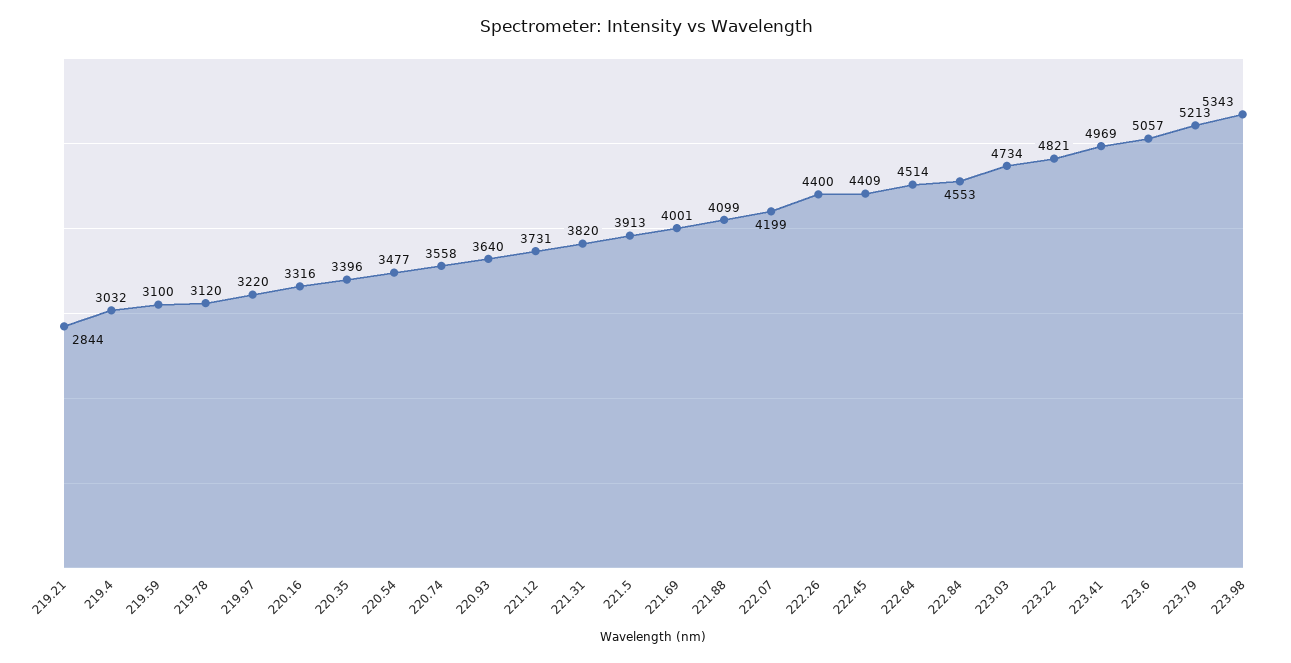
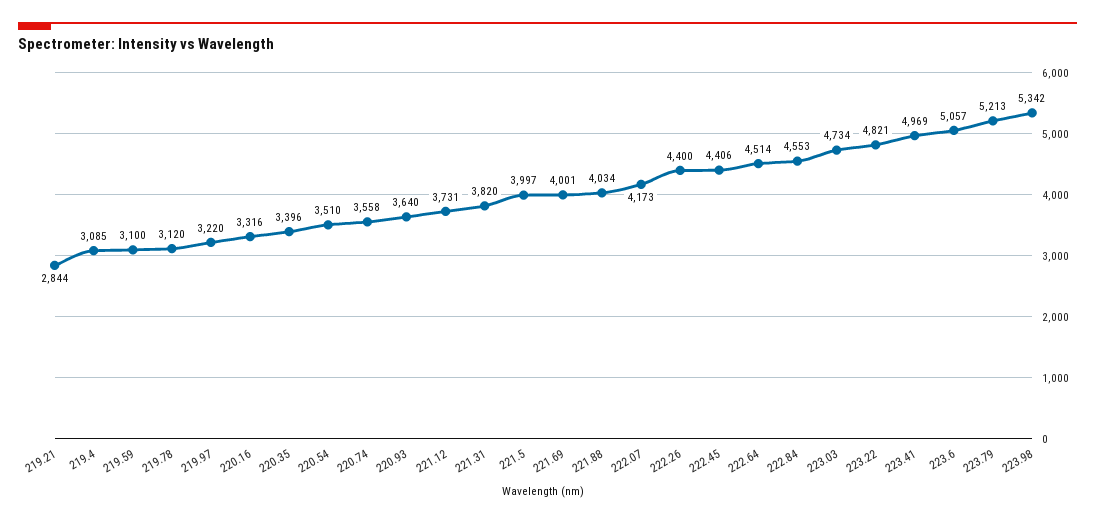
  {
    "219.21": 2844,
-   "219.4": 3032,
+   "219.4": 3085,
    "219.59": 3100,
    "219.78": 3120,
    "219.97": 3220,
    "220.16": 3316,
    "220.35": 3396,
-   "220.54": 3477,
+   "220.54": 3510,
    "220.74": 3558,
    "220.93": 3640,
    "221.12": 3731,
    "221.31": 3820,
-   "221.5": 3913,
+   "221.5": 3997,
    "221.69": 4001,
-   "221.88": 4099,
+   "221.88": 4034,
-   "222.07": 4199,
+   "222.07": 4173,
    "222.26": 4400,
-   "222.45": 4409,
+   "222.45": 4406,
    "222.64": 4514,
    "222.84": 4553,
    "223.03": 4734,
    "223.22": 4821,
    "223.41": 4969,
    "223.6": 5057,
    "223.79": 5213,
-   "223.98": 5343
+   "223.98": 5342
  }

